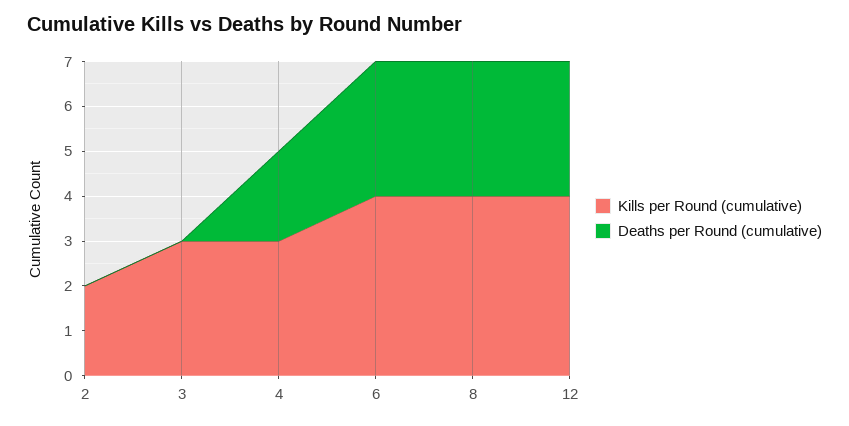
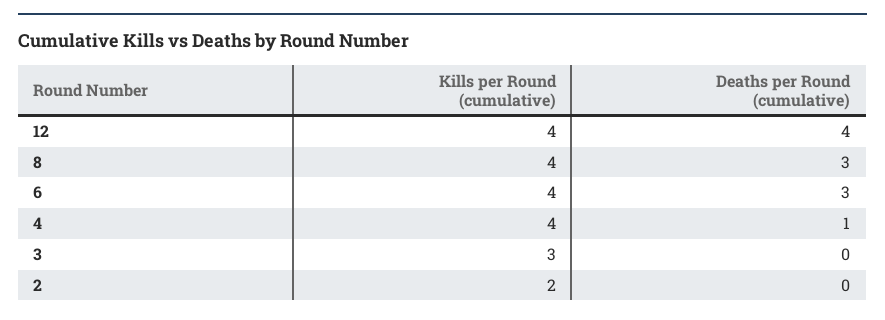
  {
    "Kills per Round (cumulative)": {
      "2": 2,
      "3": 3,
-     "4": 3,
+     "4": 4,
      "6": 4,
      "8": 4,
      "12": 4
    },
    "Deaths per Round (cumulative)": {
      "2": 0,
      "3": 0,
-     "4": 2,
+     "4": 1,
      "6": 3,
      "8": 3,
-     "12": 3
+     "12": 4
    }
  }

